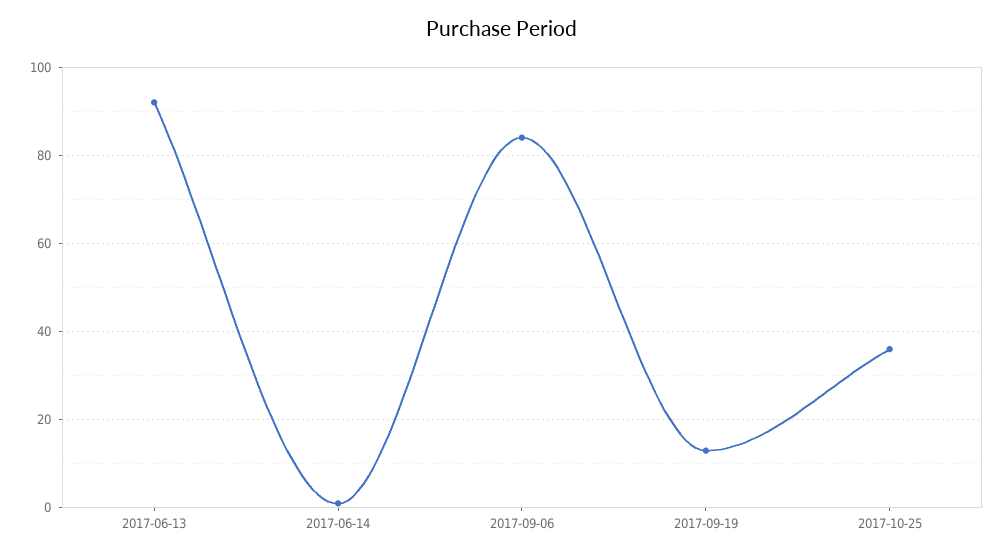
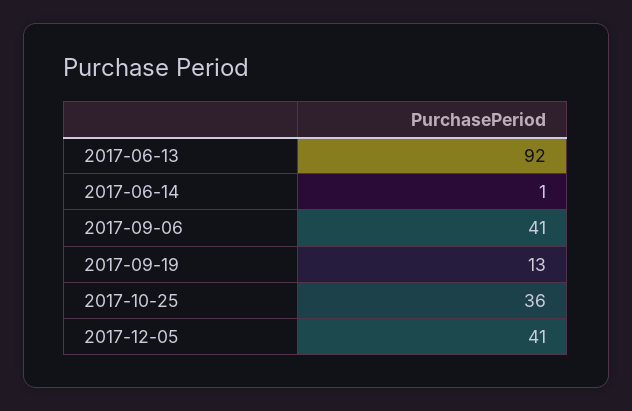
  {
    "2017-06-13": 92,
    "2017-06-14": 1,
-   "2017-09-06": 85,
+   "2017-09-06": 41,
    "2017-09-19": 13,
-   "2017-10-25": 36
+   "2017-10-25": 36,
+   "2017-12-05": 41
  }

